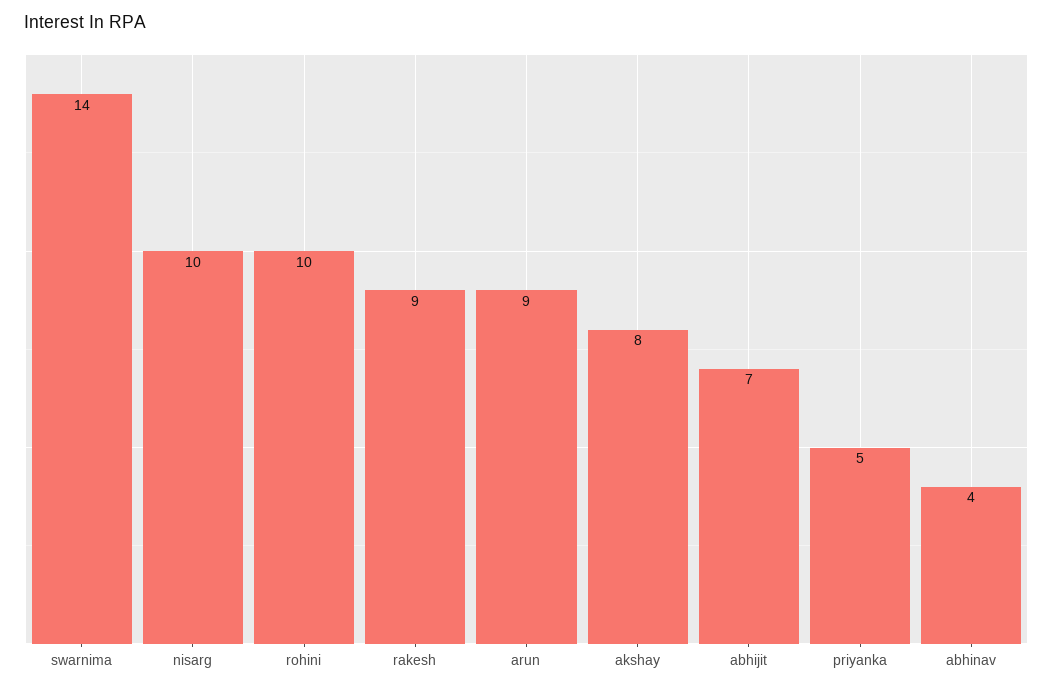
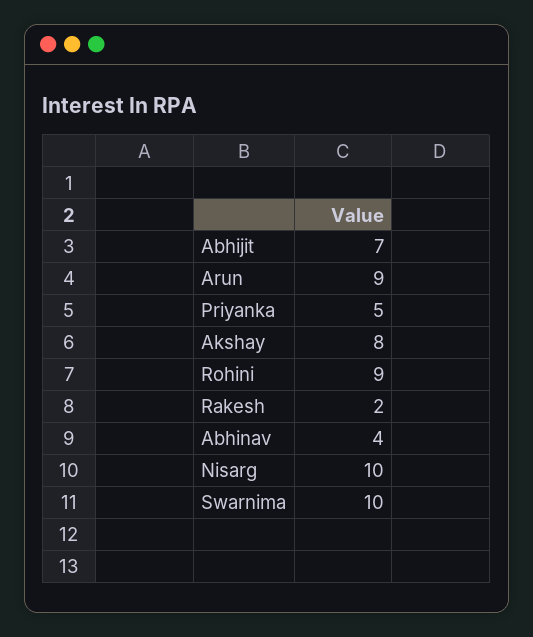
  {
-   "swarnima": 14,
+   "swarnima": 10,
    "nisarg": 10,
-   "rohini": 10,
+   "rohini": 9,
-   "rakesh": 9,
+   "rakesh": 2,
    "arun": 9,
    "akshay": 8,
    "abhijit": 7,
    "priyanka": 5,
    "abhinav": 4
  }

